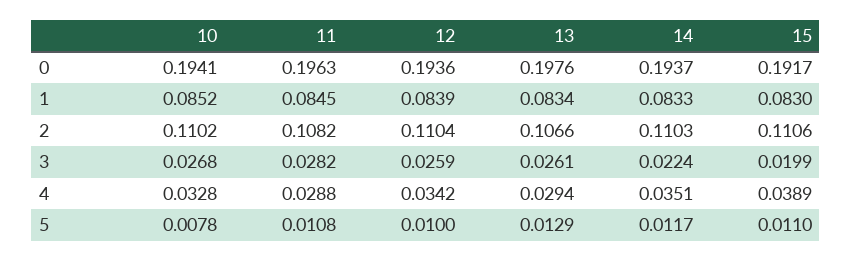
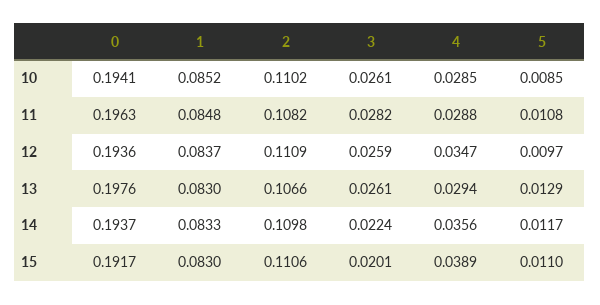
  {
    "10": {
      "0": 0.1941,
      "1": 0.0852,
      "2": 0.1102,
-     "3": 0.0268,
+     "3": 0.0261,
-     "4": 0.0328,
+     "4": 0.0285,
-     "5": 0.0078
+     "5": 0.0085
    },
    "11": {
      "0": 0.1963,
-     "1": 0.0845,
+     "1": 0.0848,
      "2": 0.1082,
      "3": 0.0282,
      "4": 0.0288,
      "5": 0.0108
    },
    "12": {
      "0": 0.1936,
-     "1": 0.0839,
+     "1": 0.0837,
-     "2": 0.1104,
+     "2": 0.1109,
      "3": 0.0259,
-     "4": 0.0342,
+     "4": 0.0347,
-     "5": 0.01
+     "5": 0.0097
    },
    "13": {
      "0": 0.1976,
-     "1": 0.0834,
+     "1": 0.083,
      "2": 0.1066,
      "3": 0.0261,
      "4": 0.0294,
      "5": 0.0129
    },
    "14": {
      "0": 0.1937,
      "1": 0.0833,
-     "2": 0.1103,
+     "2": 0.1098,
      "3": 0.0224,
-     "4": 0.0351,
+     "4": 0.0356,
      "5": 0.0117
    },
    "15": {
      "0": 0.1917,
      "1": 0.083,
      "2": 0.1106,
-     "3": 0.0199,
+     "3": 0.0201,
      "4": 0.0389,
      "5": 0.011
    }
  }

